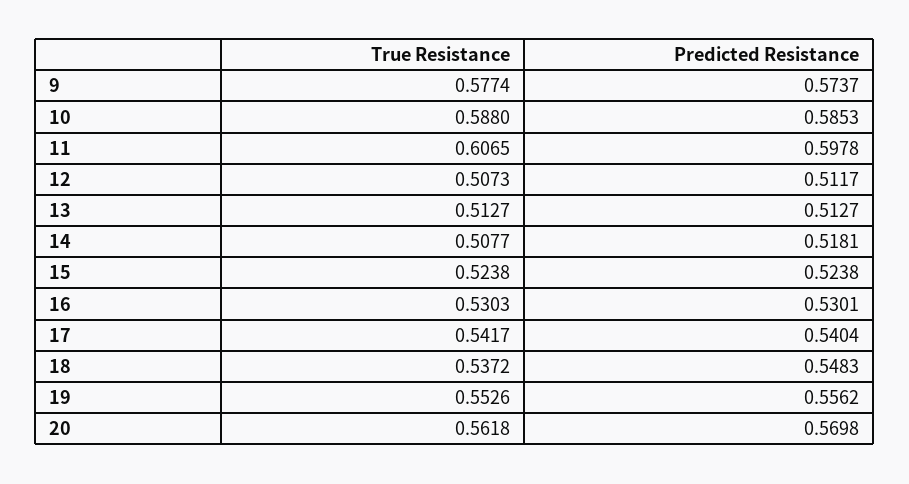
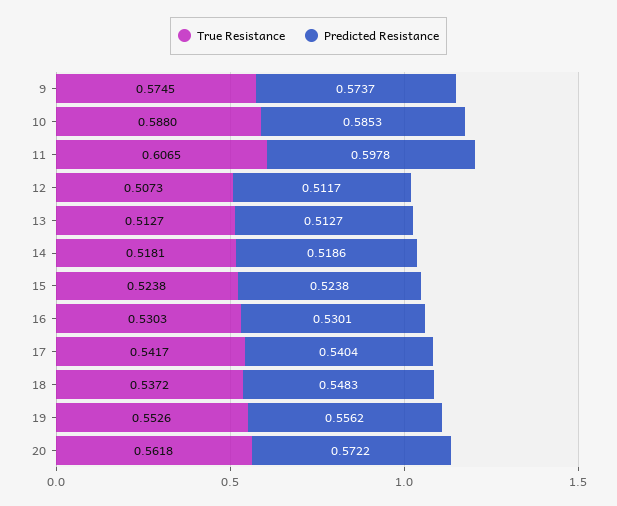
  {
    "True Resistance": {
-     "9": 0.5774,
+     "9": 0.5745,
      "10": 0.588,
      "11": 0.6065,
      "12": 0.5073,
      "13": 0.5127,
-     "14": 0.5077,
+     "14": 0.5181,
      "15": 0.5238,
      "16": 0.5303,
      "17": 0.5417,
      "18": 0.5372,
      "19": 0.5526,
      "20": 0.5618
    },
    "Predicted Resistance": {
      "9": 0.5737,
      "10": 0.5853,
      "11": 0.5978,
      "12": 0.5117,
      "13": 0.5127,
-     "14": 0.5181,
+     "14": 0.5186,
      "15": 0.5238,
      "16": 0.5301,
      "17": 0.5404,
      "18": 0.5483,
      "19": 0.5562,
-     "20": 0.5698
+     "20": 0.5722
    }
  }

